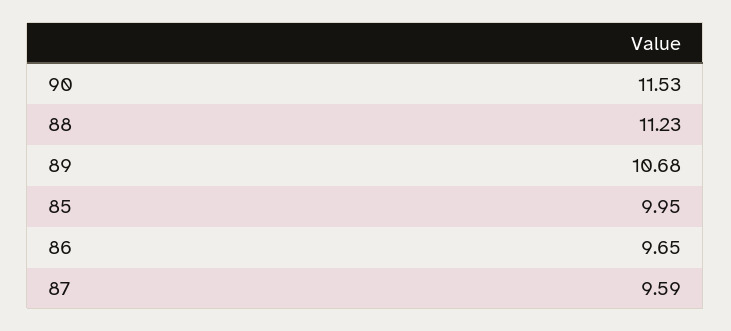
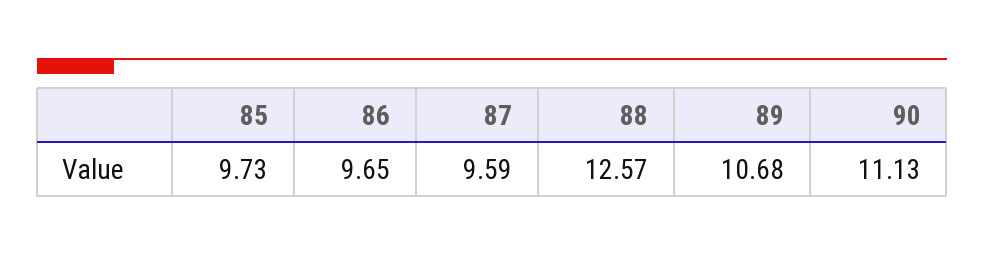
  {
-   "90": 11.53,
+   "90": 11.13,
-   "88": 11.23,
+   "88": 12.57,
    "89": 10.68,
-   "85": 9.95,
+   "85": 9.73,
    "86": 9.65,
    "87": 9.59
  }

